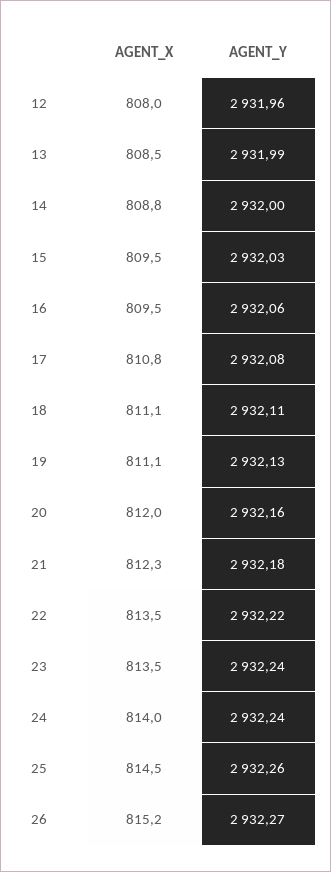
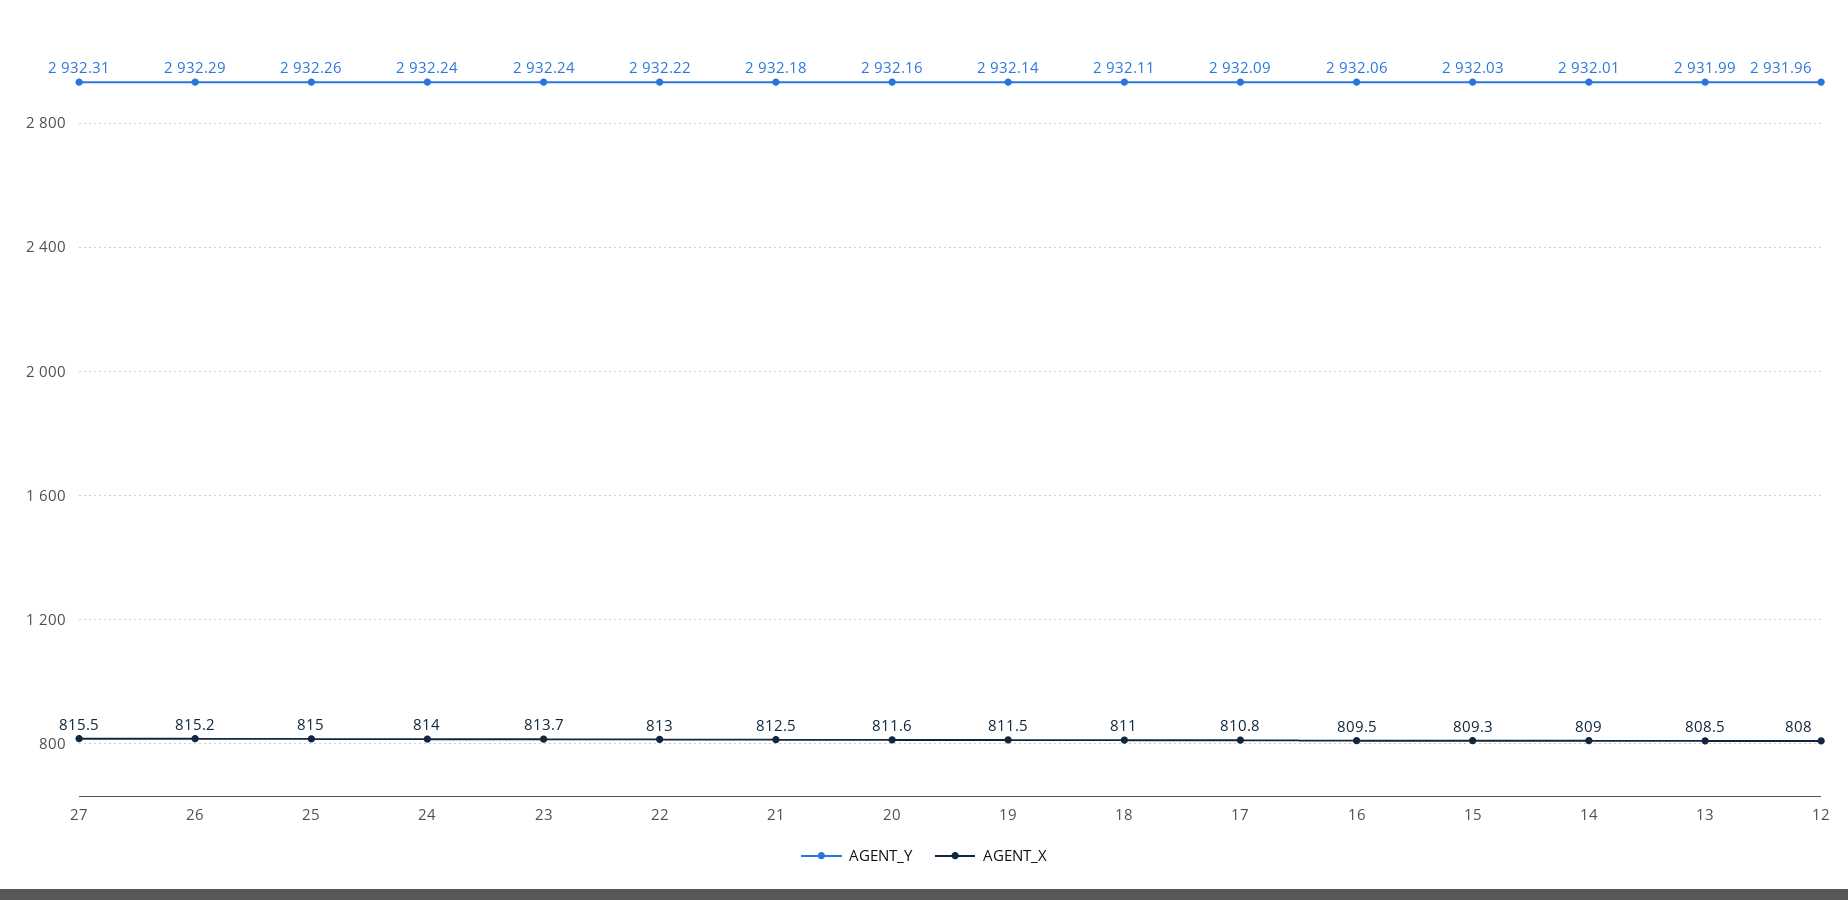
  {
    "AGENT_X": {
      "12": 808,
      "13": 808.5,
-     "14": 808.8,
+     "14": 809,
-     "15": 809.5,
+     "15": 809.3,
      "16": 809.5,
      "17": 810.8,
-     "18": 811.1,
+     "18": 811,
-     "19": 811.1,
+     "19": 811.5,
-     "20": 812,
+     "20": 811.6,
-     "21": 812.3,
+     "21": 812.5,
-     "22": 813.5,
+     "22": 813,
-     "23": 813.5,
+     "23": 813.7,
      "24": 814,
-     "25": 814.5,
+     "25": 815,
-     "26": 815.2
+     "26": 815.2,
+     "27": 815.5
    },
    "AGENT_Y": {
      "12": 2931.96,
      "13": 2931.99,
-     "14": 2932,
+     "14": 2932.01,
      "15": 2932.03,
      "16": 2932.06,
-     "17": 2932.08,
+     "17": 2932.09,
      "18": 2932.11,
-     "19": 2932.13,
+     "19": 2932.14,
      "20": 2932.16,
      "21": 2932.18,
      "22": 2932.22,
      "23": 2932.24,
      "24": 2932.24,
      "25": 2932.26,
-     "26": 2932.27
+     "26": 2932.29,
+     "27": 2932.31
    }
  }

